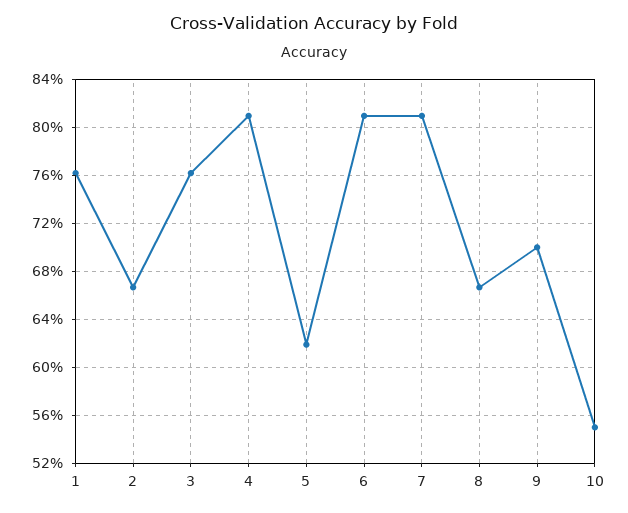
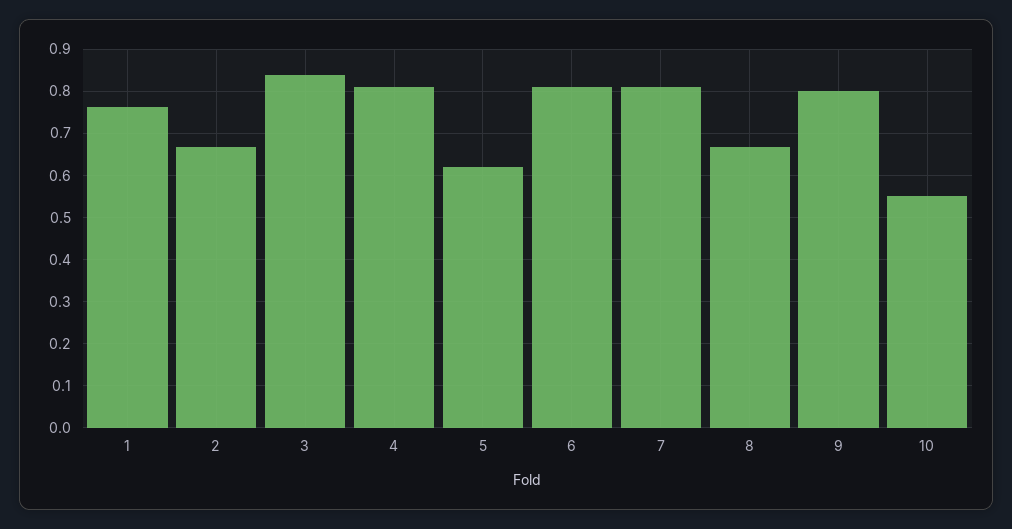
  {
    "1": 0.76,
    "2": 0.67,
-   "3": 0.76,
+   "3": 0.84,
    "4": 0.81,
    "5": 0.62,
    "6": 0.81,
    "7": 0.81,
    "8": 0.67,
-   "9": 0.7,
+   "9": 0.8,
    "10": 0.55
  }

